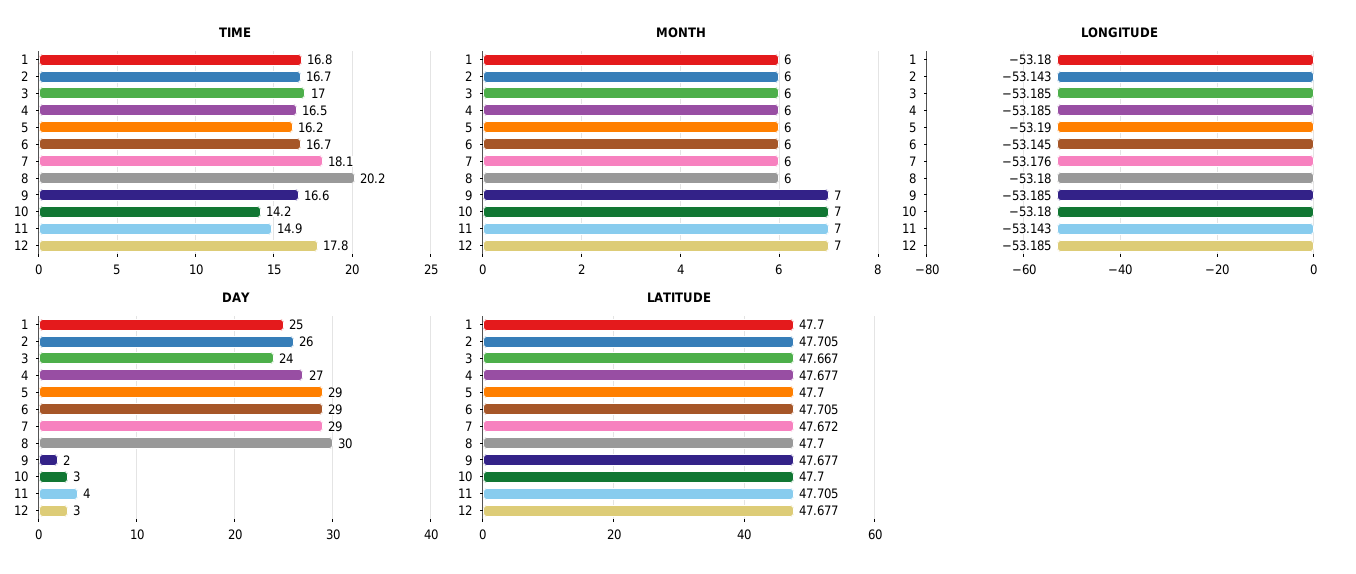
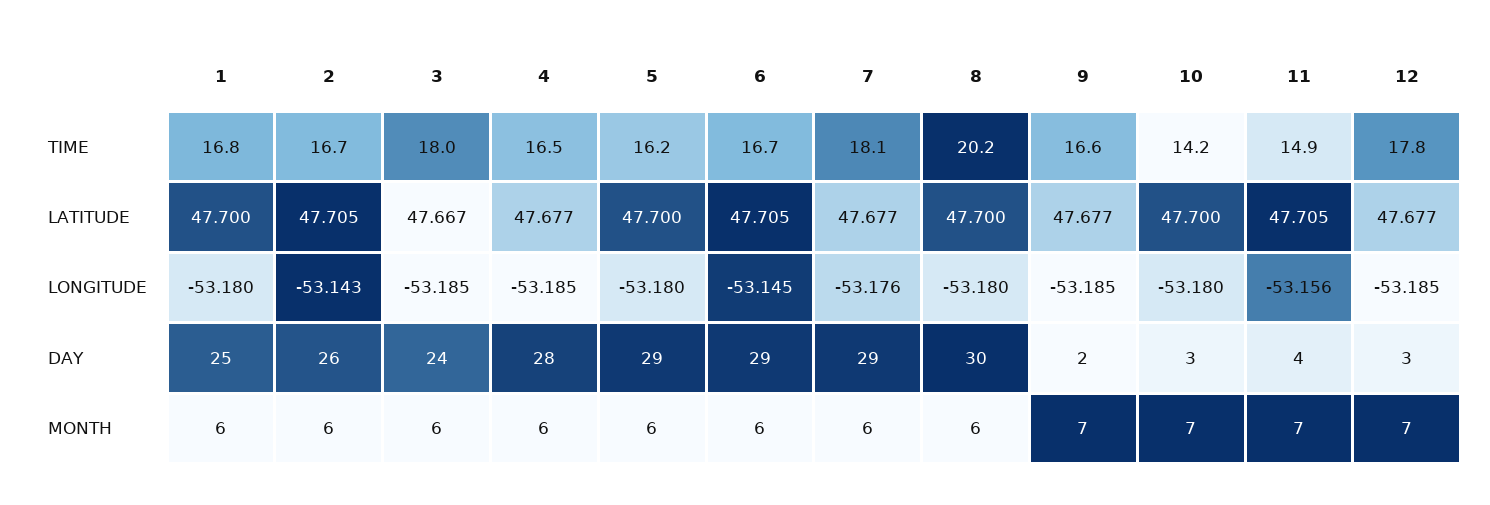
  {
    "TIME": {
      "1": 16.8,
      "2": 16.7,
-     "3": 17,
+     "3": 18,
      "4": 16.5,
      "5": 16.2,
      "6": 16.7,
      "7": 18.1,
      "8": 20.2,
      "9": 16.6,
      "10": 14.2,
      "11": 14.9,
      "12": 17.8
    },
    "MONTH": {
      "1": 6,
      "2": 6,
      "3": 6,
      "4": 6,
      "5": 6,
      "6": 6,
      "7": 6,
      "8": 6,
      "9": 7,
      "10": 7,
      "11": 7,
      "12": 7
    },
    "LONGITUDE": {
      "1": -53.18,
      "2": -53.143,
      "3": -53.185,
      "4": -53.185,
-     "5": -53.19,
+     "5": -53.18,
      "6": -53.145,
      "7": -53.176,
      "8": -53.18,
      "9": -53.185,
      "10": -53.18,
-     "11": -53.143,
+     "11": -53.156,
      "12": -53.185
    },
    "DAY": {
      "1": 25,
      "2": 26,
      "3": 24,
-     "4": 27,
+     "4": 28,
      "5": 29,
      "6": 29,
      "7": 29,
      "8": 30,
      "9": 2,
      "10": 3,
      "11": 4,
      "12": 3
    },
    "LATITUDE": {
      "1": 47.7,
      "2": 47.705,
      "3": 47.667,
      "4": 47.677,
      "5": 47.7,
      "6": 47.705,
-     "7": 47.672,
+     "7": 47.677,
      "8": 47.7,
      "9": 47.677,
      "10": 47.7,
      "11": 47.705,
      "12": 47.677
    }
  }

